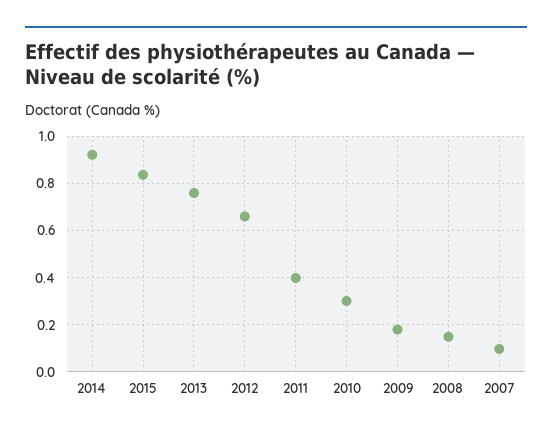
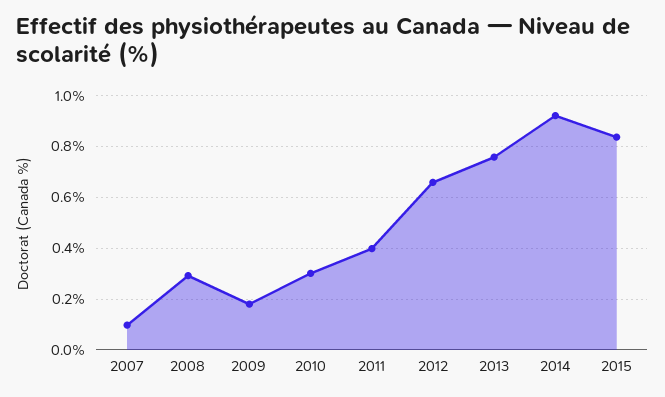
  {
    "2014": 0.925,
    "2015": 0.825,
    "2013": 0.75,
    "2012": 0.65,
    "2011": 0.4,
    "2010": 0.3,
    "2009": 0.175,
-   "2008": 0.15,
+   "2008": 0.3,
    "2007": 0.1
  }

